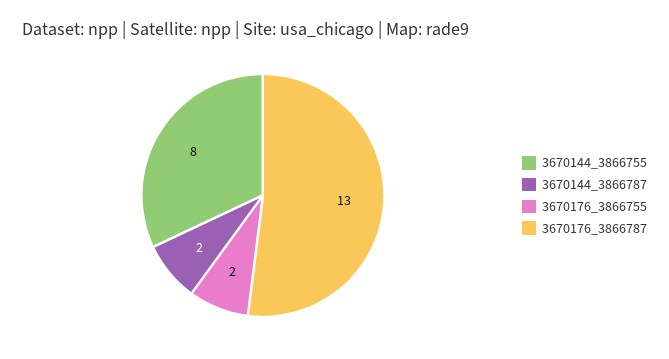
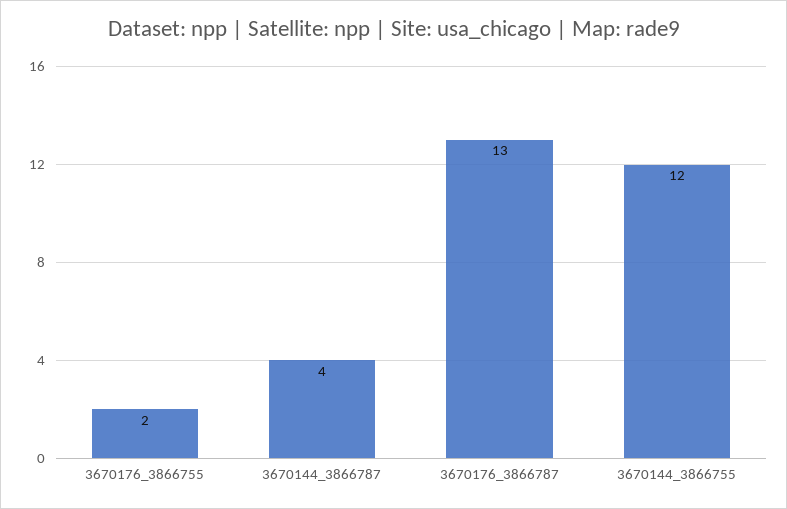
  {
-   "3670144_3866755": 8,
+   "3670144_3866755": 12,
-   "3670144_3866787": 2,
+   "3670144_3866787": 4,
    "3670176_3866755": 2,
    "3670176_3866787": 13
  }

